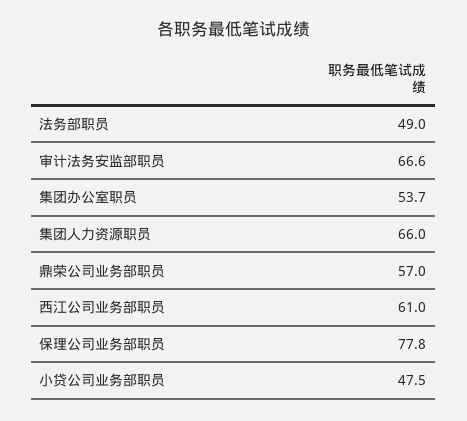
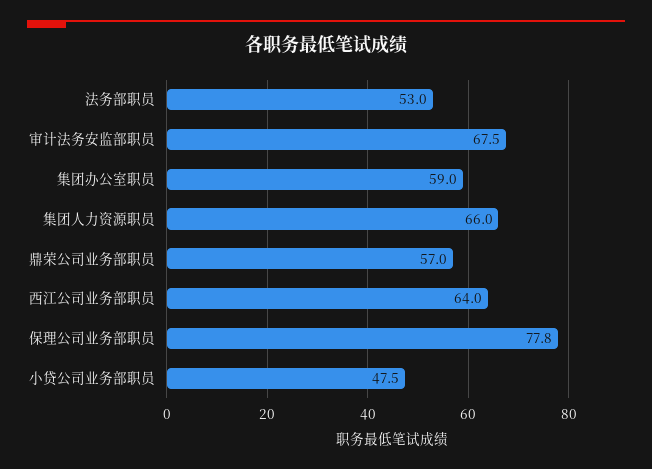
  {
-   "法务部职员": 49,
+   "法务部职员": 53,
-   "审计法务安监部职员": 66.6,
+   "审计法务安监部职员": 67.5,
-   "集团办公室职员": 53.7,
+   "集团办公室职员": 59,
    "集团人力资源职员": 66,
    "鼎荣公司业务部职员": 57,
-   "西江公司业务部职员": 61,
+   "西江公司业务部职员": 64,
    "保理公司业务部职员": 77.8,
    "小贷公司业务部职员": 47.5
  }

